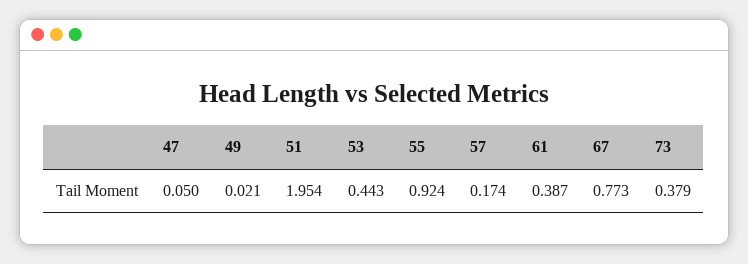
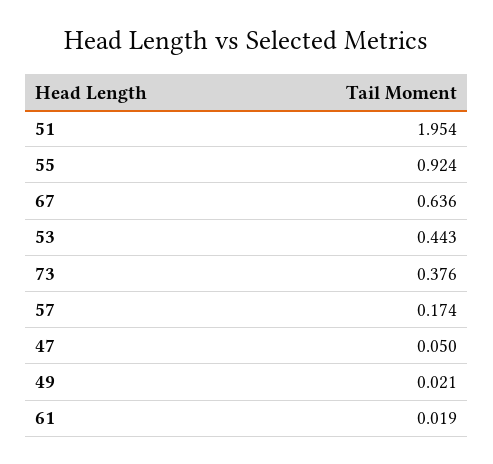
  {
    "47": 0.05,
    "49": 0.021,
    "51": 1.954,
    "53": 0.443,
    "55": 0.924,
    "57": 0.174,
-   "61": 0.387,
+   "61": 0.019,
-   "67": 0.773,
+   "67": 0.636,
-   "73": 0.379
+   "73": 0.376
  }

